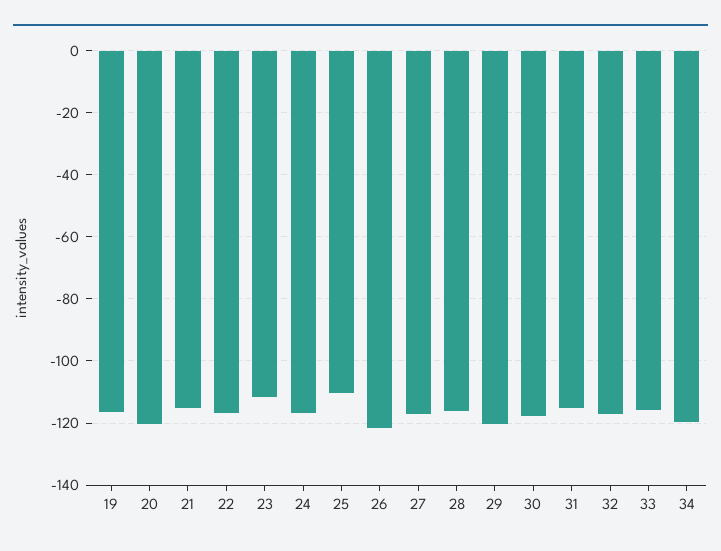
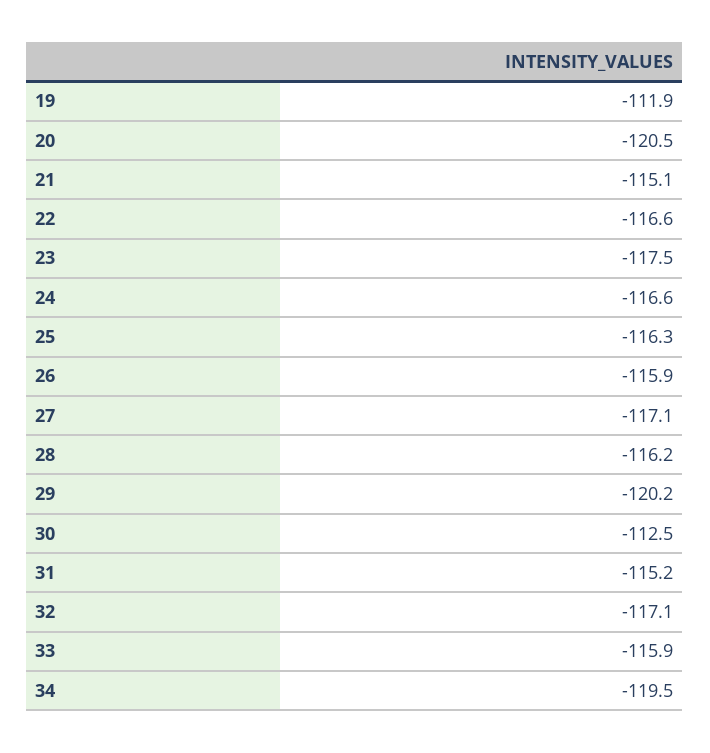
  {
-   "19": -116,
+   "19": -111.9,
    "20": -120.5,
    "21": -115.1,
    "22": -116.6,
-   "23": -112,
+   "23": -117.5,
    "24": -116.6,
-   "25": -110,
+   "25": -116.3,
-   "26": -122,
+   "26": -115.9,
    "27": -117.1,
    "28": -116.2,
    "29": -120.2,
-   "30": -118,
+   "30": -112.5,
    "31": -115.2,
    "32": -117.1,
    "33": -115.9,
    "34": -119.5
  }

